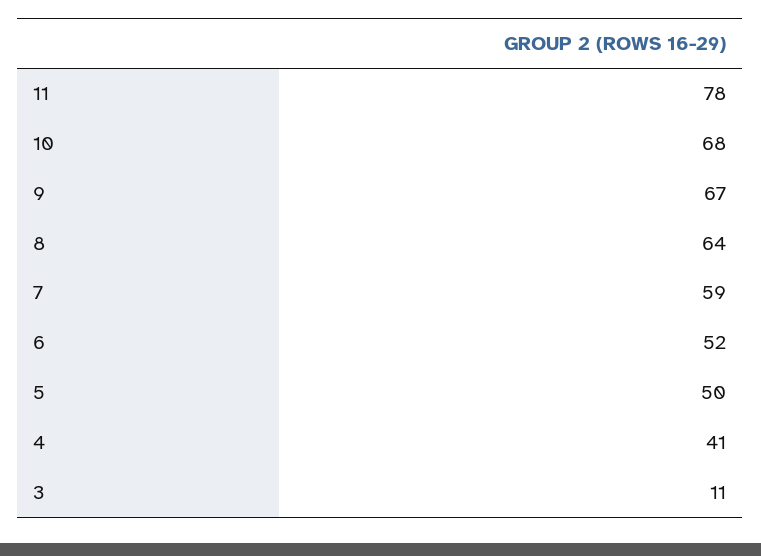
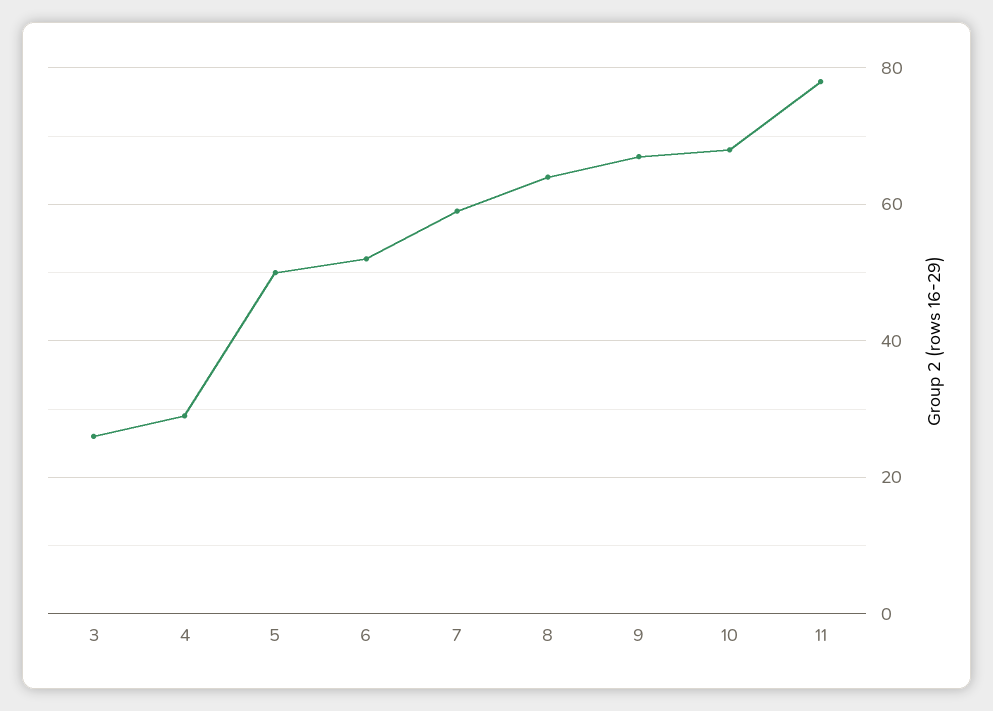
  {
    "11": 78,
    "10": 68,
    "9": 67,
    "8": 64,
    "7": 59,
    "6": 52,
    "5": 50,
-   "4": 41,
+   "4": 30,
-   "3": 11
+   "3": 25
  }

